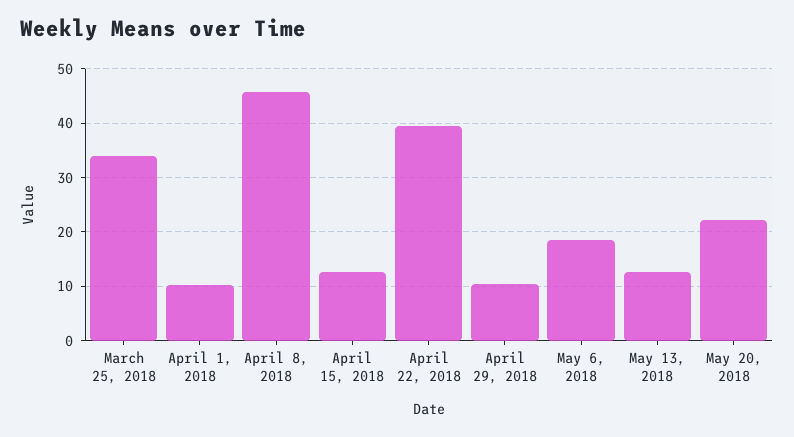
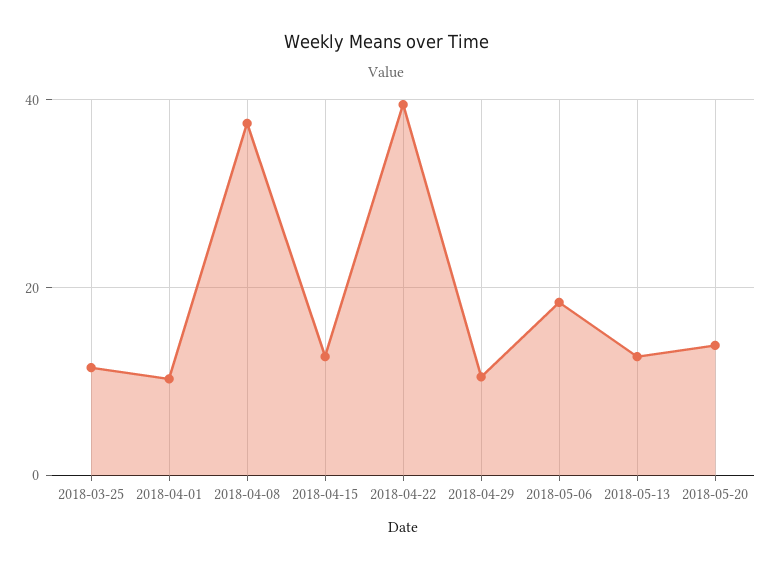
  {
-   "March 25, 2018": 34,
+   "March 25, 2018": 12,
    "April 1, 2018": 10,
-   "April 8, 2018": 46,
+   "April 8, 2018": 38,
    "April 15, 2018": 12,
    "April 22, 2018": 40,
    "April 29, 2018": 10,
    "May 6, 2018": 18,
    "May 13, 2018": 12,
-   "May 20, 2018": 22
+   "May 20, 2018": 14
  }

